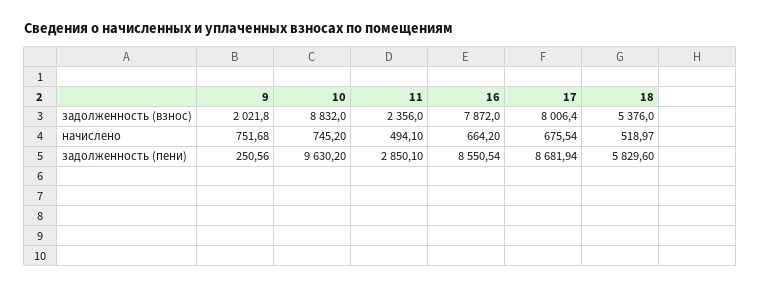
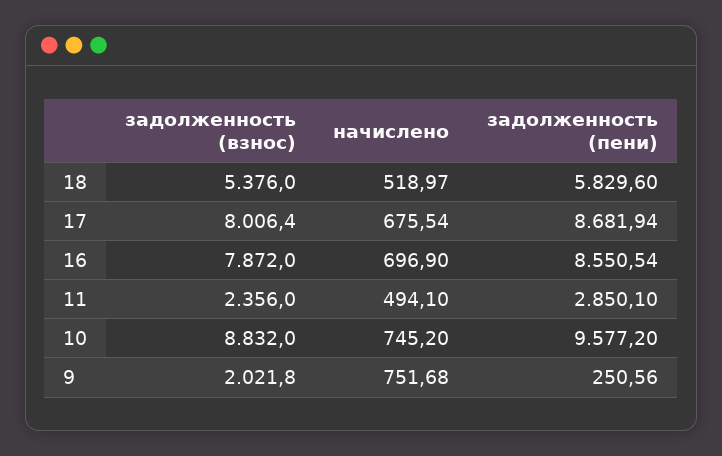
  {
    "9": {
      "задолженность (взнос)": 2021.8,
      "начислено": 751.68,
      "задолженность (пени)": 250.56
    },
    "10": {
      "задолженность (взнос)": 8832,
      "начислено": 745.2,
-     "задолженность (пени)": 9630.2
+     "задолженность (пени)": 9577.2
    },
    "11": {
      "задолженность (взнос)": 2356,
      "начислено": 494.1,
      "задолженность (пени)": 2850.1
    },
    "16": {
      "задолженность (взнос)": 7872,
-     "начислено": 664.2,
+     "начислено": 696.9,
      "задолженность (пени)": 8550.54
    },
    "17": {
      "задолженность (взнос)": 8006.4,
      "начислено": 675.54,
      "задолженность (пени)": 8681.94
    },
    "18": {
      "задолженность (взнос)": 5376,
      "начислено": 518.97,
      "задолженность (пени)": 5829.6
    }
  }

